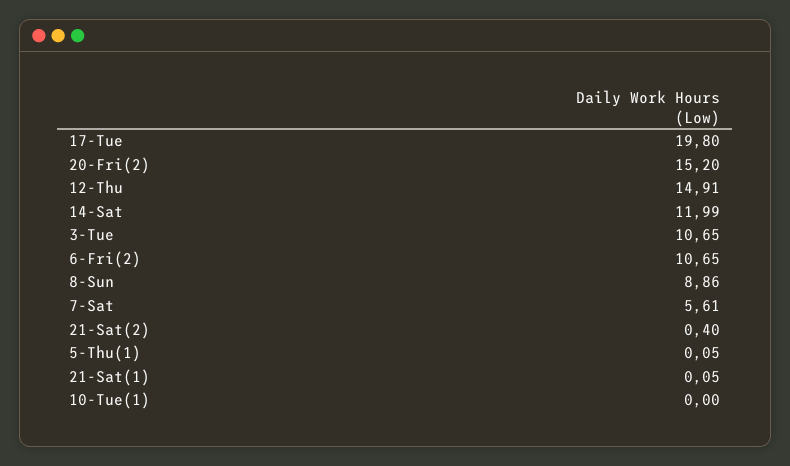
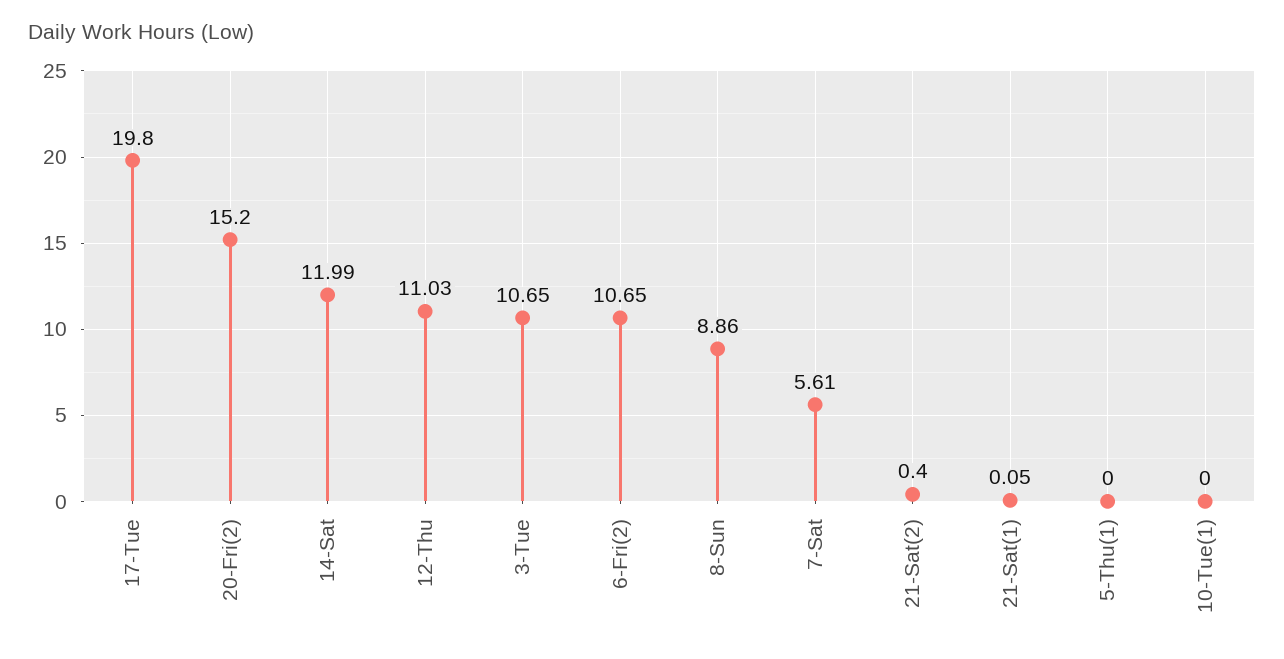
  {
    "17-Tue": 19.8,
    "20-Fri(2)": 15.2,
-   "12-Thu": 14.91,
+   "12-Thu": 11.03,
    "14-Sat": 11.99,
    "3-Tue": 10.65,
    "6-Fri(2)": 10.65,
    "8-Sun": 8.86,
    "7-Sat": 5.61,
    "21-Sat(2)": 0.4,
-   "5-Thu(1)": 0.05,
+   "5-Thu(1)": 0,
    "21-Sat(1)": 0.05,
    "10-Tue(1)": 0
  }

